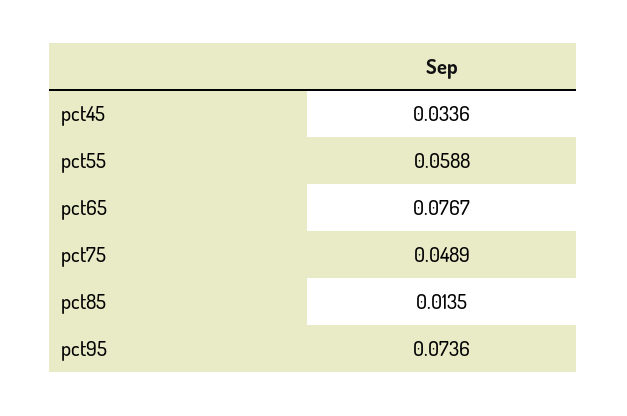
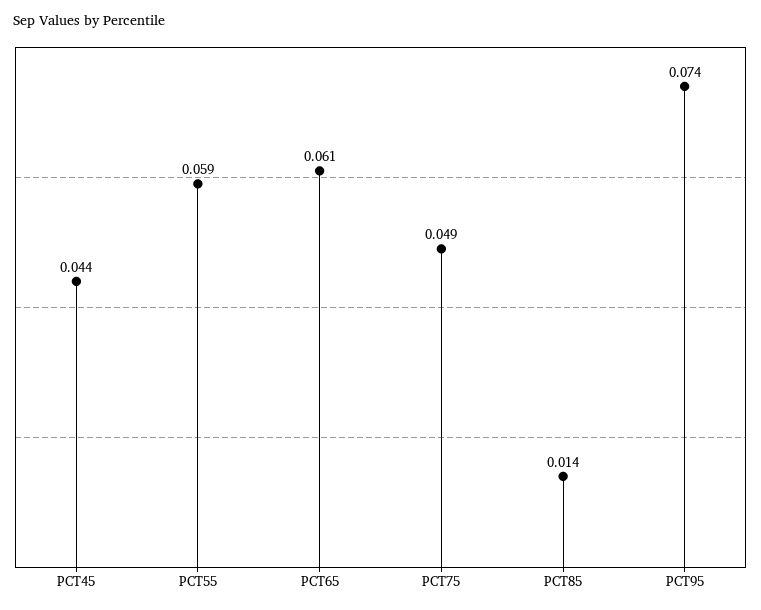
  {
-   "pct45": 0.0336,
+   "pct45": 0.044,
    "pct55": 0.0588,
-   "pct65": 0.0767,
+   "pct65": 0.061,
    "pct75": 0.0489,
    "pct85": 0.0135,
    "pct95": 0.0736
  }

